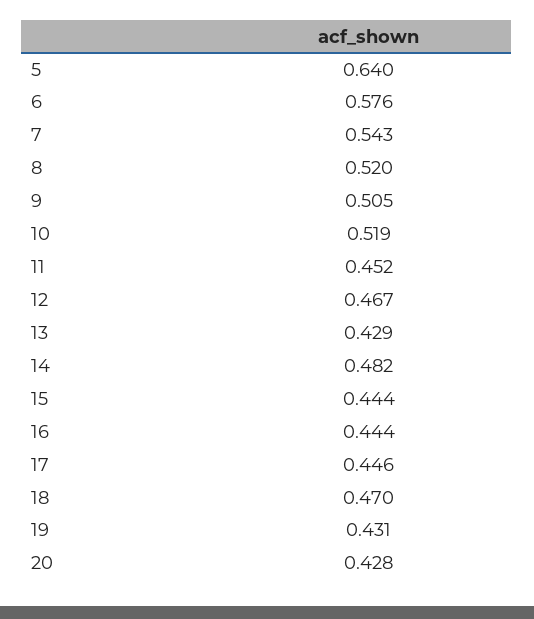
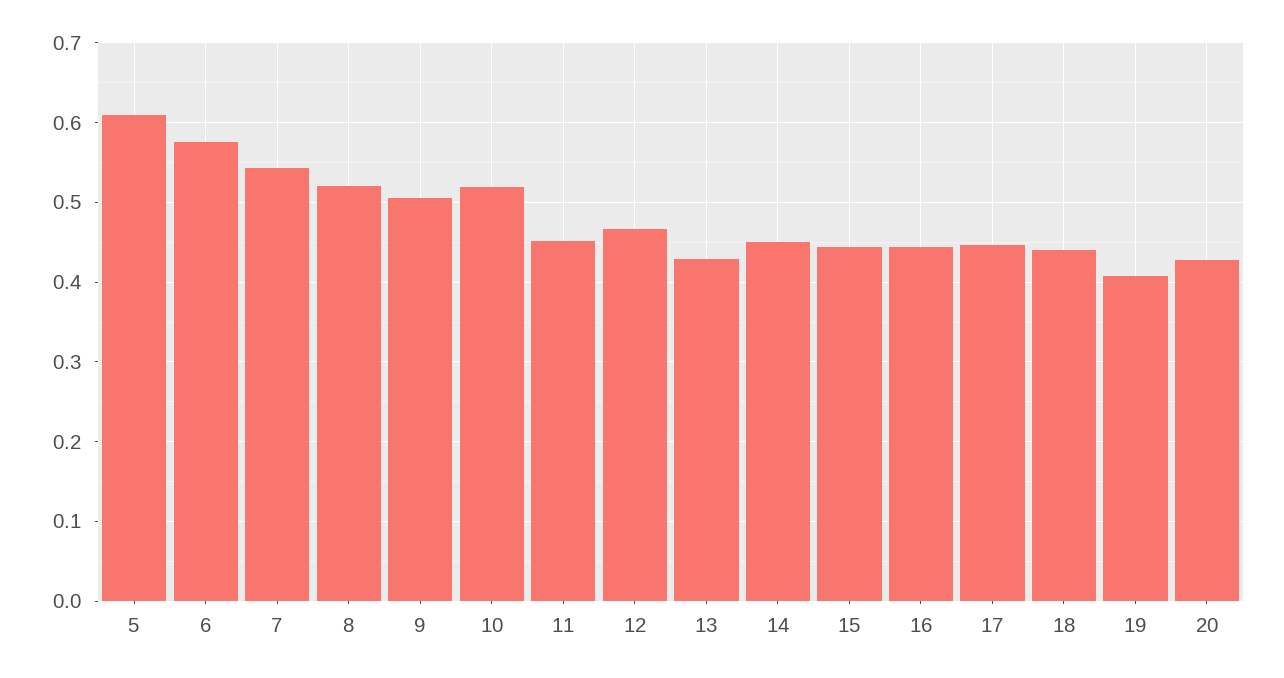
  {
-   "5": 0.64,
+   "5": 0.61,
    "6": 0.576,
    "7": 0.543,
    "8": 0.52,
    "9": 0.505,
    "10": 0.519,
    "11": 0.452,
    "12": 0.467,
    "13": 0.429,
-   "14": 0.482,
+   "14": 0.45,
    "15": 0.444,
    "16": 0.444,
    "17": 0.446,
-   "18": 0.47,
+   "18": 0.44,
-   "19": 0.431,
+   "19": 0.41,
    "20": 0.428
  }

